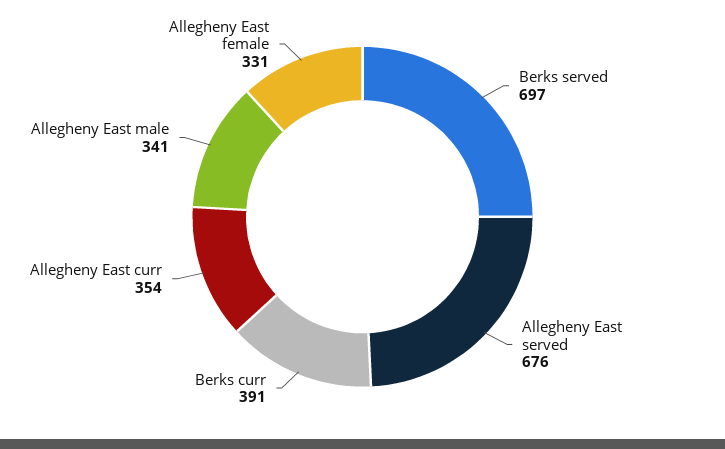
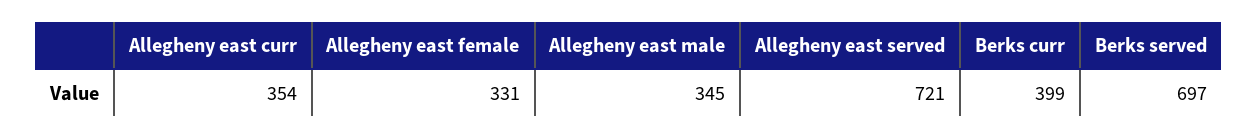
  {
    "Berks served": 697,
-   "Allegheny East served": 676,
+   "Allegheny East served": 721,
-   "Berks curr": 391,
+   "Berks curr": 399,
    "Allegheny East curr": 354,
-   "Allegheny East male": 341,
+   "Allegheny East male": 345,
    "Allegheny East female": 331
  }

